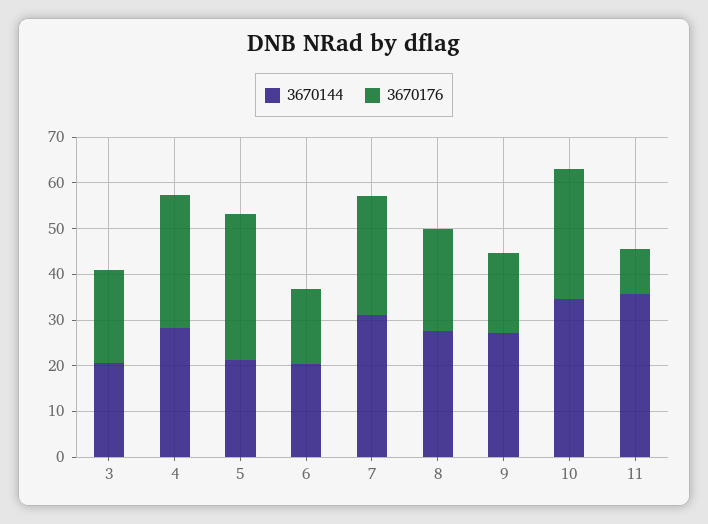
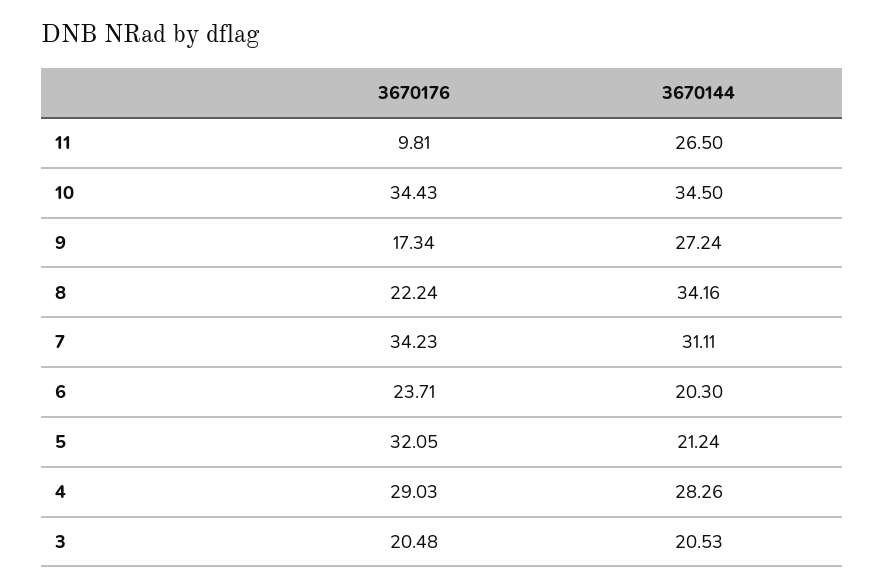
  {
    "3670144": {
      "3": 20.53,
      "4": 28.26,
      "5": 21.24,
      "6": 20.3,
      "7": 31.11,
-     "8": 28,
+     "8": 34.16,
      "9": 27.24,
      "10": 34.5,
-     "11": 36
+     "11": 26.5
    },
    "3670176": {
      "3": 20.48,
      "4": 29.03,
      "5": 32.05,
-     "6": 16,
+     "6": 23.71,
-     "7": 26,
+     "7": 34.23,
      "8": 22.24,
      "9": 17.34,
-     "10": 28,
+     "10": 34.43,
      "11": 9.81
    }
  }

